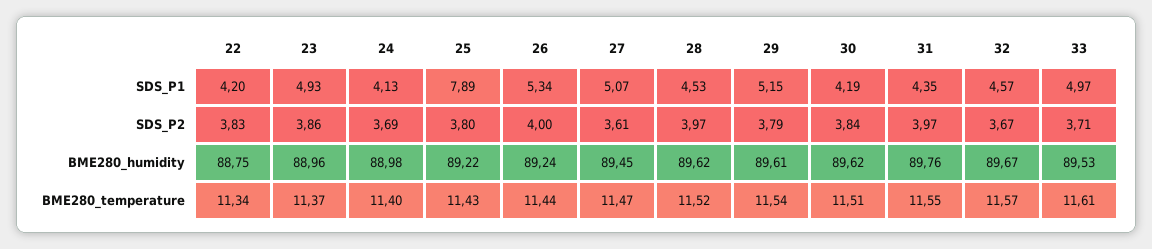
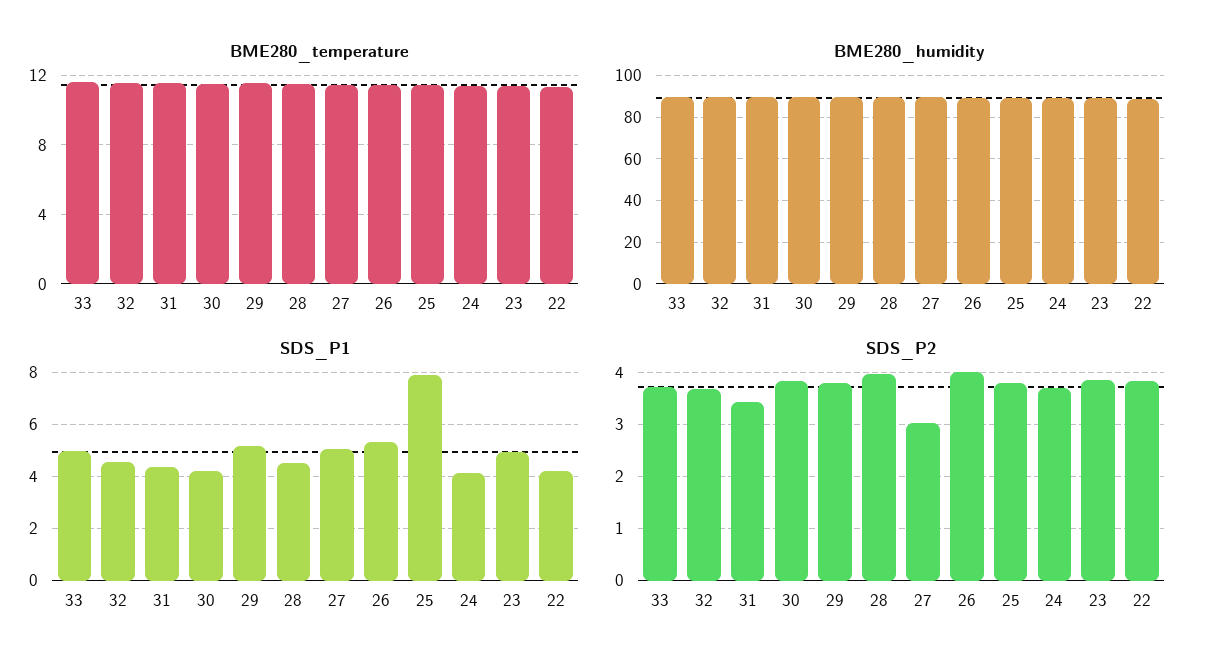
  {
    "SDS_P1": {
      "22": 4.2,
      "23": 4.93,
      "24": 4.13,
      "25": 7.89,
      "26": 5.34,
      "27": 5.07,
      "28": 4.53,
      "29": 5.15,
      "30": 4.19,
      "31": 4.35,
      "32": 4.57,
      "33": 4.97
    },
    "SDS_P2": {
      "22": 3.83,
      "23": 3.86,
      "24": 3.69,
      "25": 3.8,
      "26": 4,
-     "27": 3.61,
+     "27": 3,
      "28": 3.97,
      "29": 3.79,
      "30": 3.84,
-     "31": 3.97,
+     "31": 3.4,
      "32": 3.67,
      "33": 3.71
    },
    "BME280_humidity": {
      "22": 88.75,
      "23": 88.96,
      "24": 88.98,
      "25": 89.22,
      "26": 89.24,
      "27": 89.45,
      "28": 89.62,
      "29": 89.61,
      "30": 89.62,
      "31": 89.76,
      "32": 89.67,
      "33": 89.53
    },
    "BME280_temperature": {
      "22": 11.34,
      "23": 11.37,
      "24": 11.4,
      "25": 11.43,
      "26": 11.44,
      "27": 11.47,
      "28": 11.52,
      "29": 11.54,
      "30": 11.51,
      "31": 11.55,
      "32": 11.57,
      "33": 11.61
    }
  }

